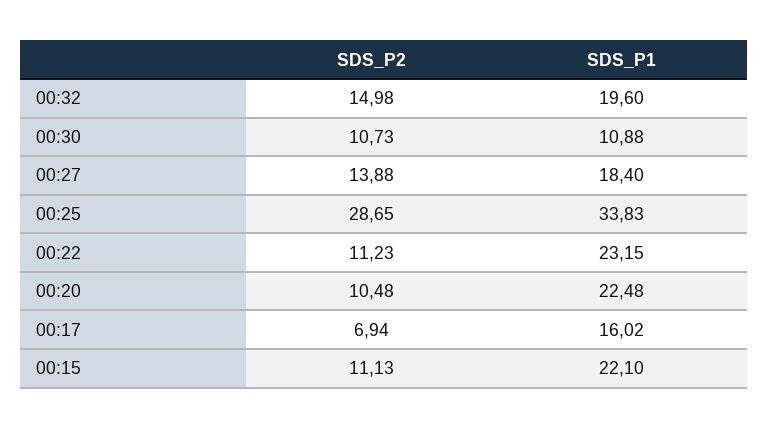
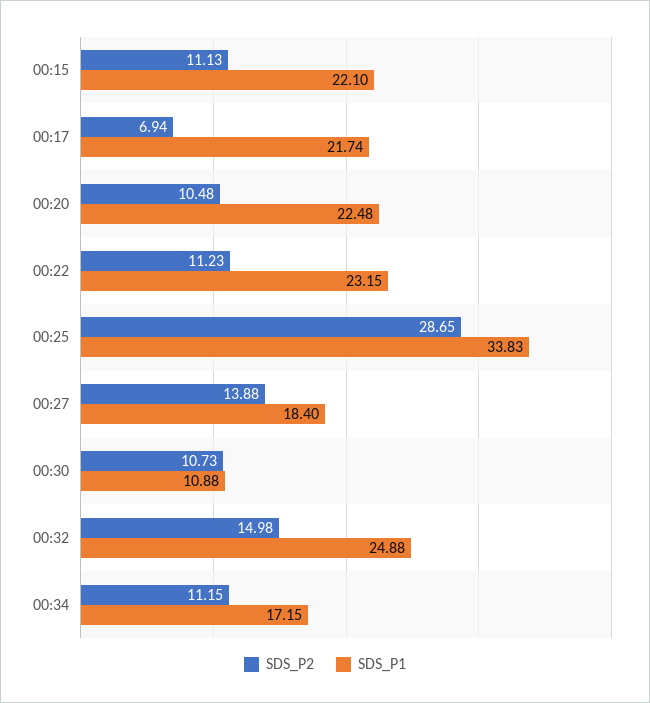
  {
    "SDS_P2": {
      "00:32": 14.98,
      "00:30": 10.73,
      "00:27": 13.88,
      "00:25": 28.65,
      "00:22": 11.23,
      "00:20": 10.48,
      "00:17": 6.94,
-     "00:15": 11.13
+     "00:15": 11.13,
+     "00:34": 11.15
    },
    "SDS_P1": {
-     "00:32": 19.6,
+     "00:32": 24.88,
      "00:30": 10.88,
      "00:27": 18.4,
      "00:25": 33.83,
      "00:22": 23.15,
      "00:20": 22.48,
-     "00:17": 16.02,
+     "00:17": 21.74,
-     "00:15": 22.1
+     "00:15": 22.1,
+     "00:34": 17.15
    }
  }

